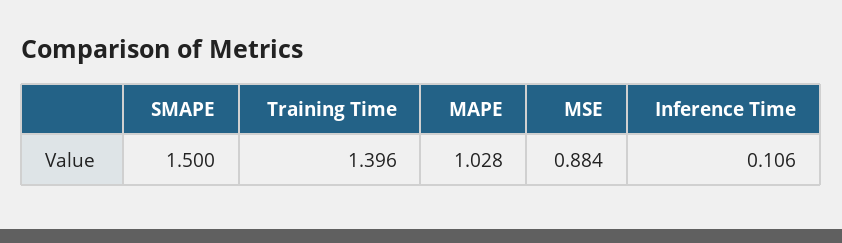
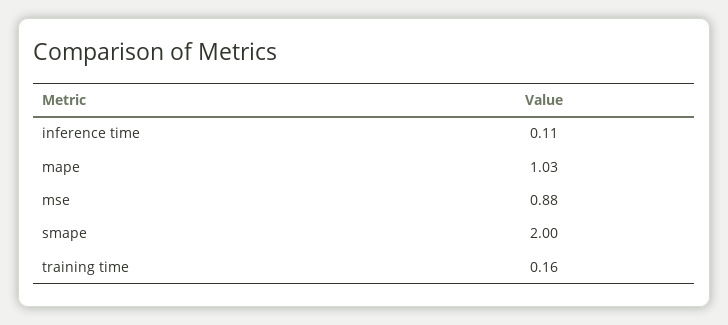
  {
-   "SMAPE": 1.5,
+   "SMAPE": 2,
-   "Training Time": 1.396,
+   "Training Time": 0.16,
    "MAPE": 1.028,
    "MSE": 0.884,
    "Inference Time": 0.106
  }

